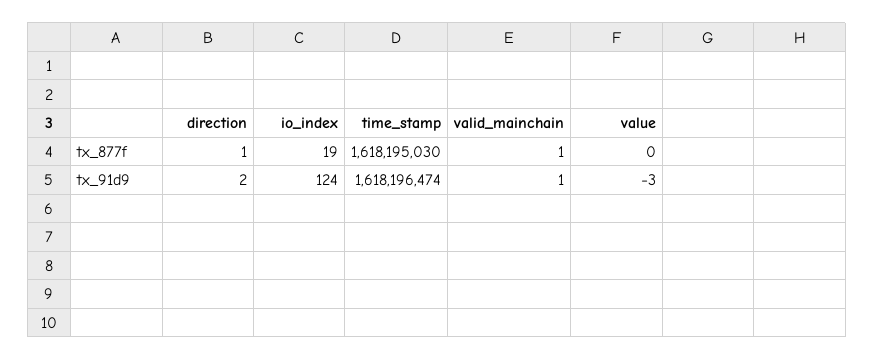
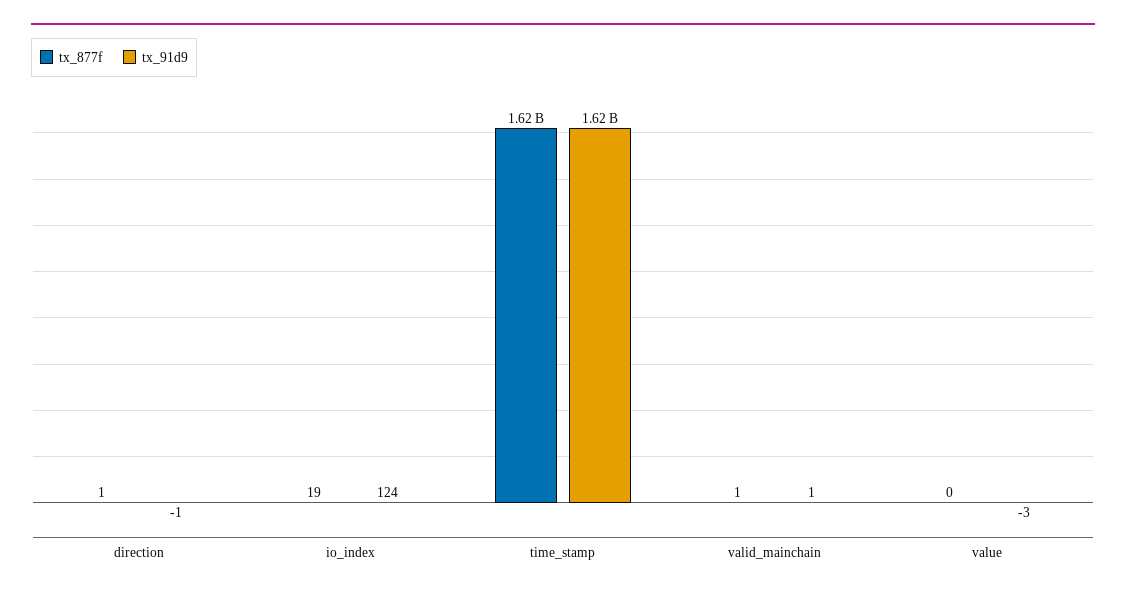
  {
    "tx_877f": {
      "direction": 1,
      "io_index": 19,
      "time_stamp": 1618195030,
      "valid_mainchain": 1,
      "value": 0
    },
    "tx_91d9": {
-     "direction": 2,
+     "direction": -1,
      "io_index": 124,
      "time_stamp": 1618196474,
      "valid_mainchain": 1,
      "value": -3
    }
  }

